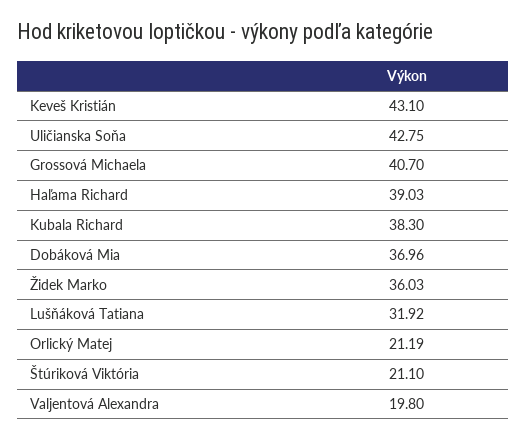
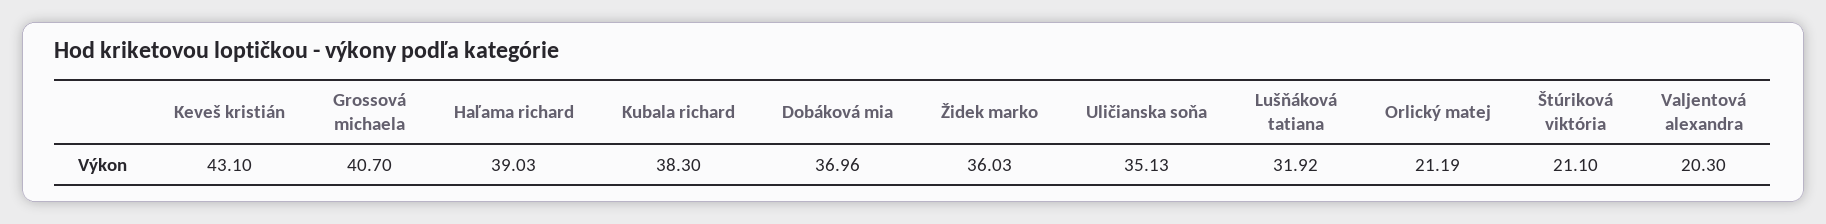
  {
    "Keveš Kristián": 43.1,
-   "Uličianska Soňa": 42.75,
+   "Uličianska Soňa": 35.13,
    "Grossová Michaela": 40.7,
    "Haľama Richard": 39.03,
    "Kubala Richard": 38.3,
    "Dobáková Mia": 36.96,
    "Židek Marko": 36.03,
    "Lušňáková Tatiana": 31.92,
    "Orlický Matej": 21.19,
    "Štúriková Viktória": 21.1,
-   "Valjentová Alexandra": 19.8
+   "Valjentová Alexandra": 20.3
  }

